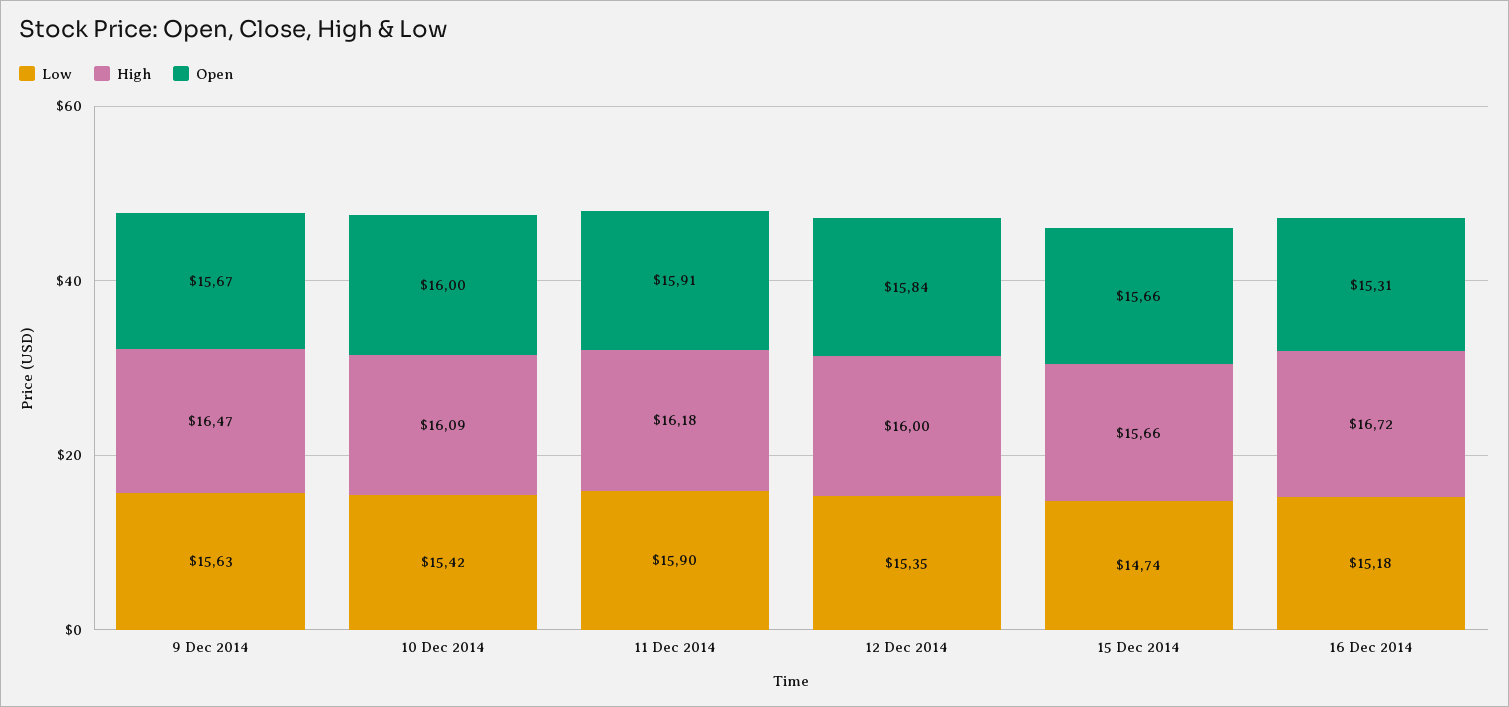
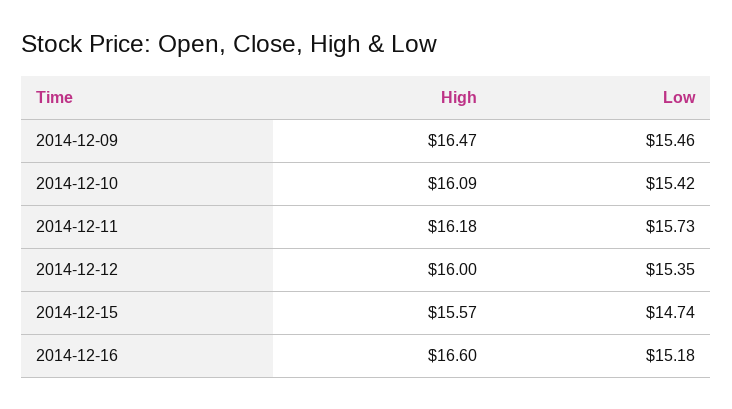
  {
    "Low": {
-     "9 Dec 2014": 15.63,
+     "9 Dec 2014": 15.46,
      "10 Dec 2014": 15.42,
-     "11 Dec 2014": 15.9,
+     "11 Dec 2014": 15.73,
      "12 Dec 2014": 15.35,
      "15 Dec 2014": 14.74,
      "16 Dec 2014": 15.18
    },
    "High": {
      "9 Dec 2014": 16.47,
      "10 Dec 2014": 16.09,
      "11 Dec 2014": 16.18,
      "12 Dec 2014": 16,
-     "15 Dec 2014": 15.66,
+     "15 Dec 2014": 15.57,
-     "16 Dec 2014": 16.72
+     "16 Dec 2014": 16.6
-   },
+   }
-   "Open": {
-     "9 Dec 2014": 15.67,
-     "10 Dec 2014": 16,
-     "11 Dec 2014": 15.91,
-     "12 Dec 2014": 15.84,
-     "15 Dec 2014": 15.66,
-     "16 Dec 2014": 15.31
-   }
  }

